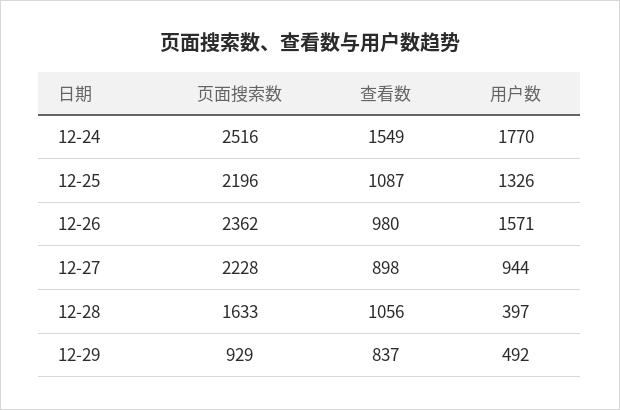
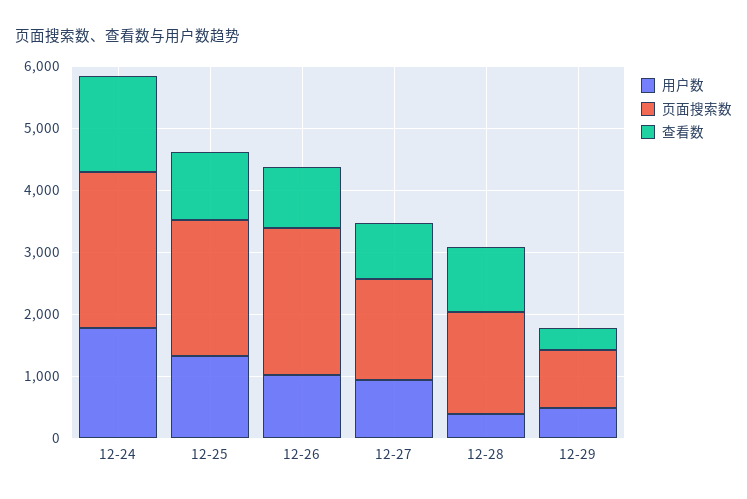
  {
    "页面搜索数": {
      "12-24": 2516,
      "12-25": 2196,
      "12-26": 2362,
-     "12-27": 2228,
+     "12-27": 1600,
      "12-28": 1633,
      "12-29": 929
    },
    "查看数": {
      "12-24": 1549,
      "12-25": 1087,
      "12-26": 980,
      "12-27": 898,
      "12-28": 1056,
-     "12-29": 837
+     "12-29": 400
    },
    "用户数": {
      "12-24": 1770,
      "12-25": 1326,
-     "12-26": 1571,
+     "12-26": 1000,
      "12-27": 944,
      "12-28": 397,
      "12-29": 492
    }
  }

